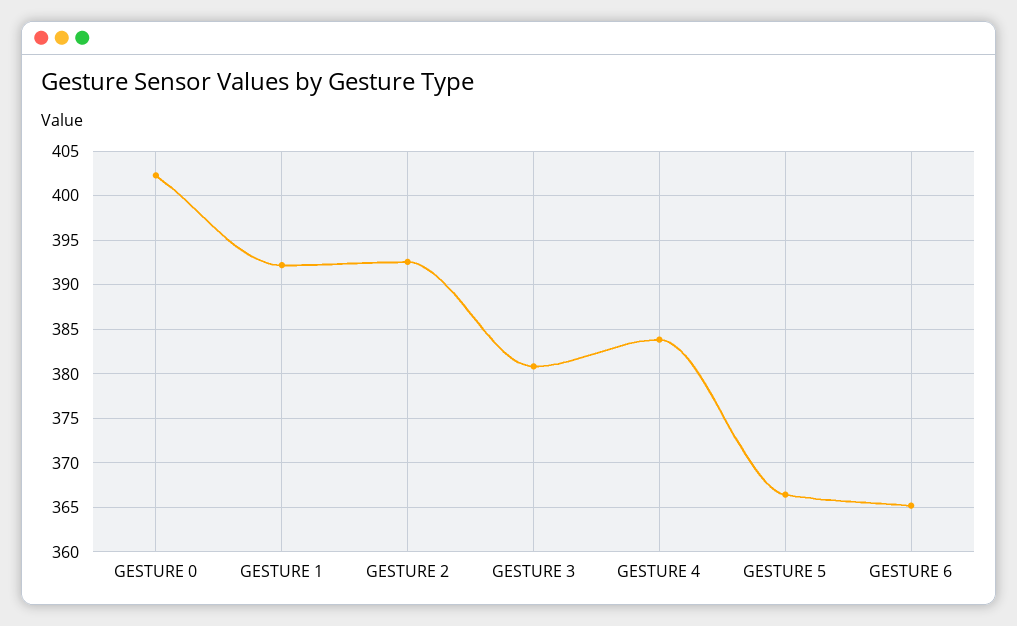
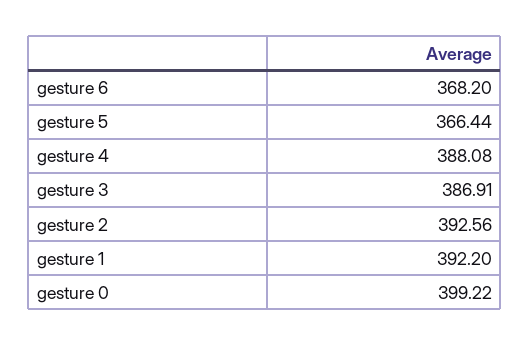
  {
-   "GESTURE 0": 402,
+   "GESTURE 0": 399.22,
    "GESTURE 1": 392.2,
    "GESTURE 2": 392.56,
-   "GESTURE 3": 381,
+   "GESTURE 3": 386.91,
-   "GESTURE 4": 384,
+   "GESTURE 4": 388.08,
    "GESTURE 5": 366.44,
-   "GESTURE 6": 365
+   "GESTURE 6": 368.2
  }

